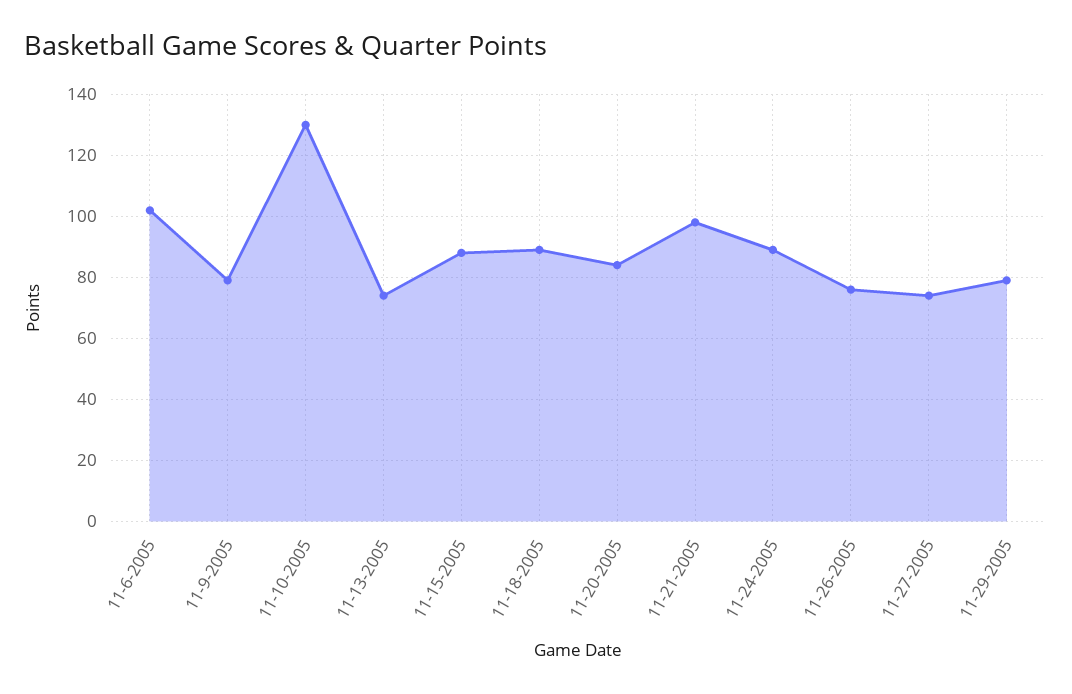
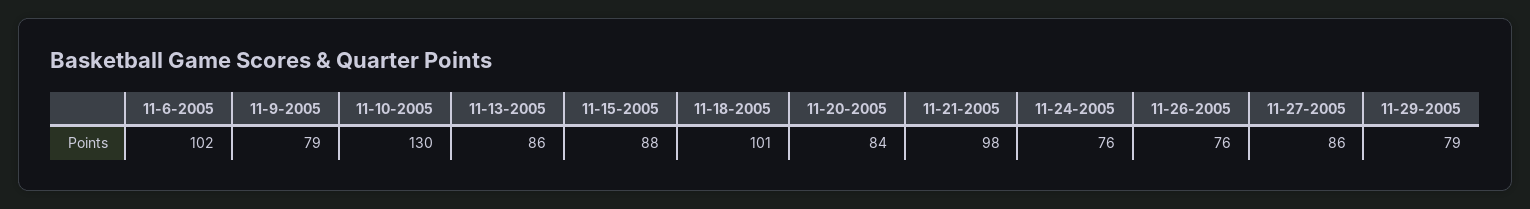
  {
    "11-6-2005": 102,
    "11-9-2005": 79,
    "11-10-2005": 130,
-   "11-13-2005": 75,
+   "11-13-2005": 86,
    "11-15-2005": 88,
-   "11-18-2005": 90,
+   "11-18-2005": 101,
    "11-20-2005": 84,
    "11-21-2005": 98,
-   "11-24-2005": 90,
+   "11-24-2005": 76,
    "11-26-2005": 76,
-   "11-27-2005": 75,
+   "11-27-2005": 86,
    "11-29-2005": 79
  }

